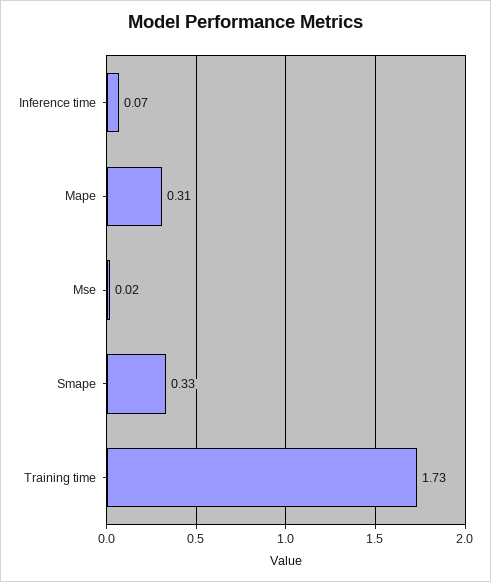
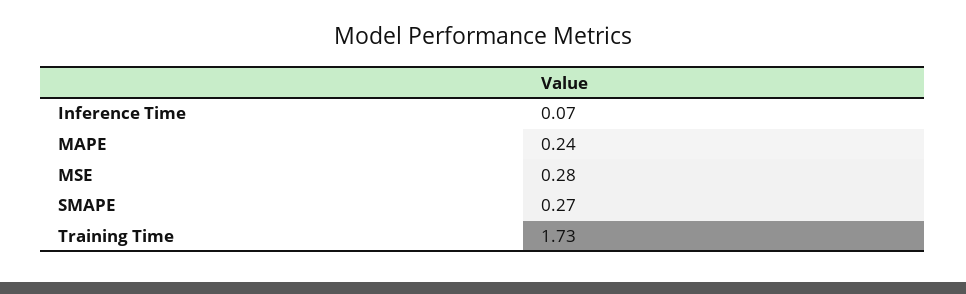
  {
    "Inference time": 0.07,
-   "Mape": 0.31,
+   "Mape": 0.24,
-   "Mse": 0.02,
+   "Mse": 0.28,
-   "Smape": 0.33,
+   "Smape": 0.27,
    "Training time": 1.73
  }

